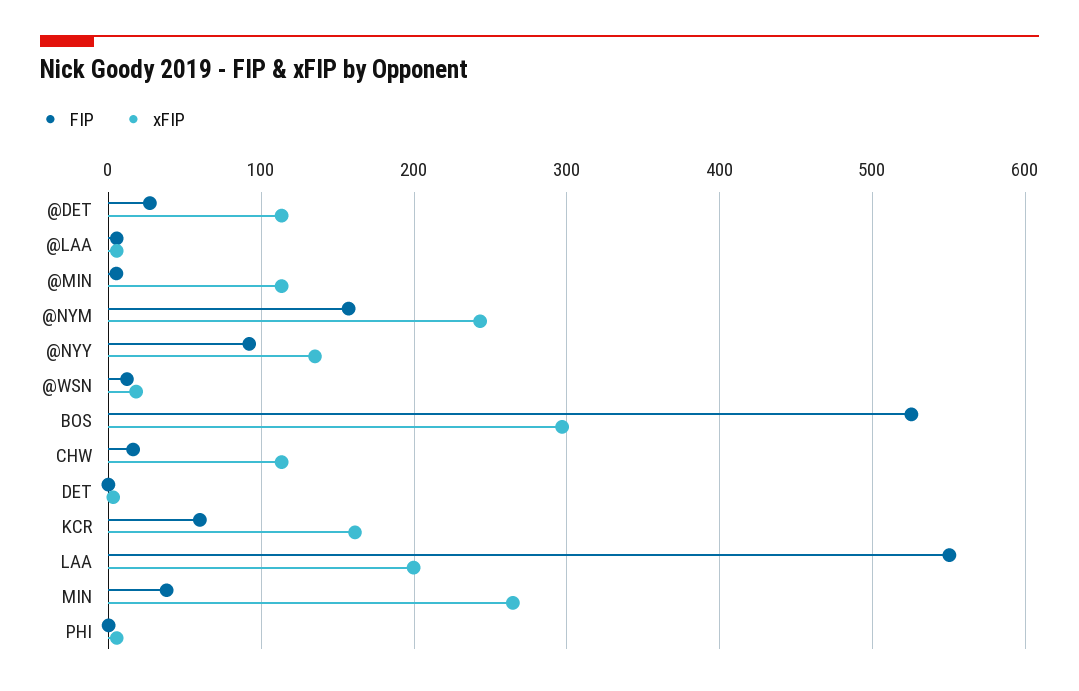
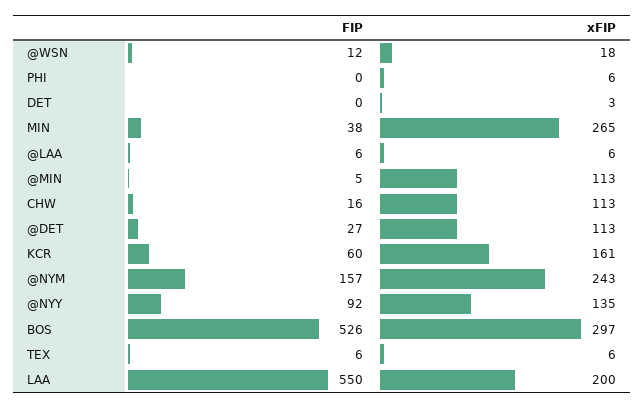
  {
    "FIP": {
      "@DET": 27,
      "@LAA": 6,
      "@MIN": 5,
      "@NYM": 157,
      "@NYY": 92,
      "@WSN": 12,
      "BOS": 526,
      "CHW": 16,
      "DET": 0,
      "KCR": 60,
      "LAA": 550,
      "MIN": 38,
-     "PHI": 0
+     "PHI": 0,
+     "TEX": 6
    },
    "xFIP": {
      "@DET": 113,
      "@LAA": 6,
      "@MIN": 113,
      "@NYM": 243,
      "@NYY": 135,
      "@WSN": 18,
      "BOS": 297,
      "CHW": 113,
      "DET": 3,
      "KCR": 161,
      "LAA": 200,
      "MIN": 265,
-     "PHI": 6
+     "PHI": 6,
+     "TEX": 6
    }
  }

